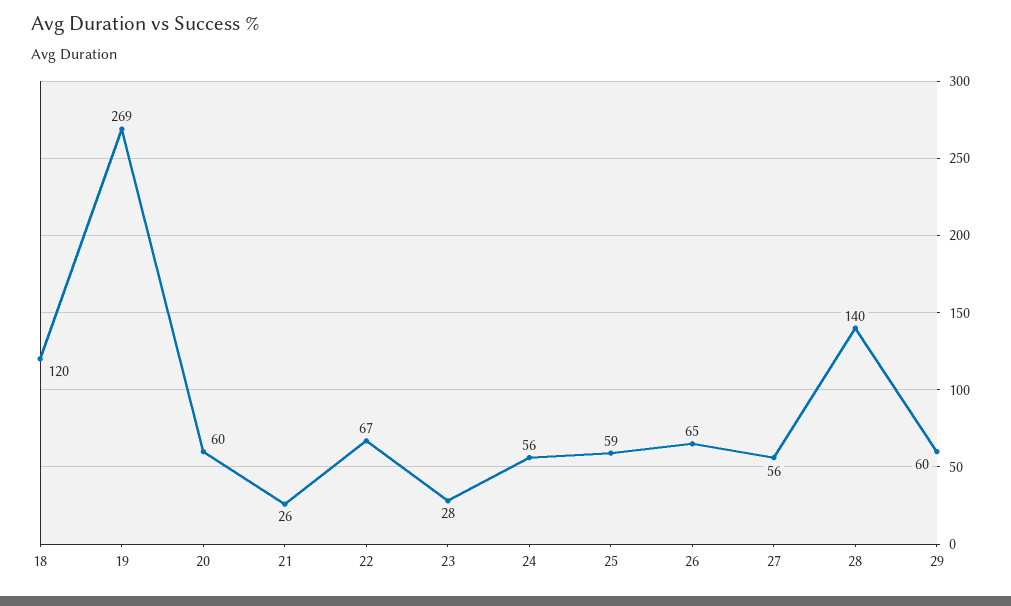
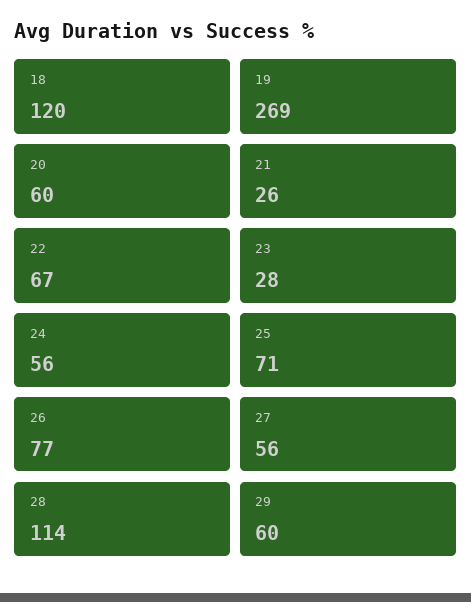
  {
    "18": 120,
    "19": 269,
    "20": 60,
    "21": 26,
    "22": 67,
    "23": 28,
    "24": 56,
-   "25": 59,
+   "25": 71,
-   "26": 65,
+   "26": 77,
    "27": 56,
-   "28": 140,
+   "28": 114,
    "29": 60
  }

